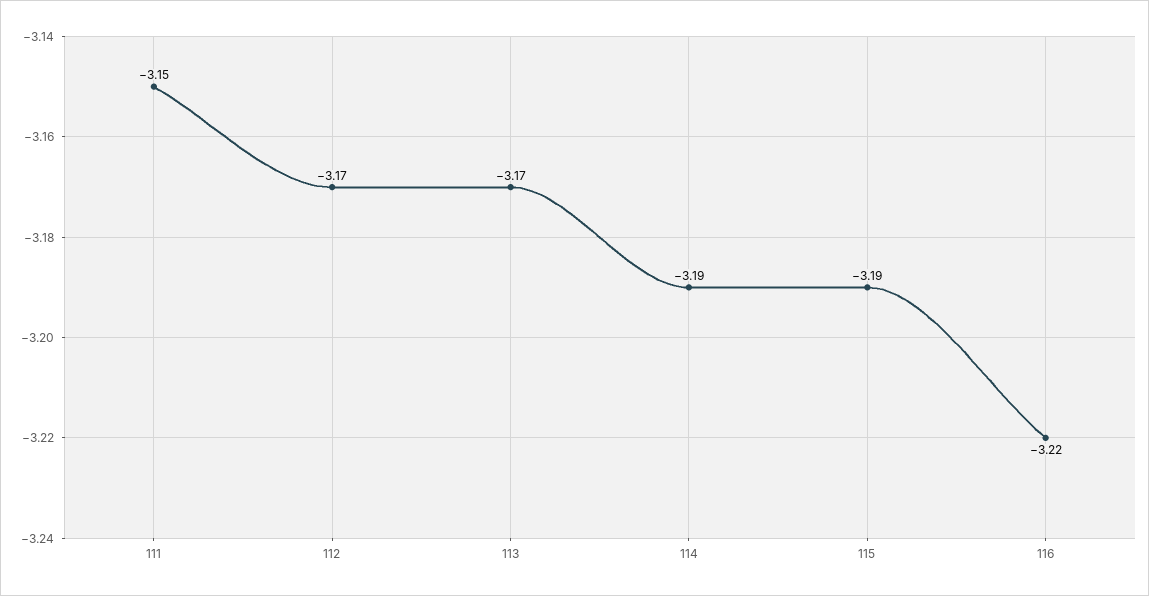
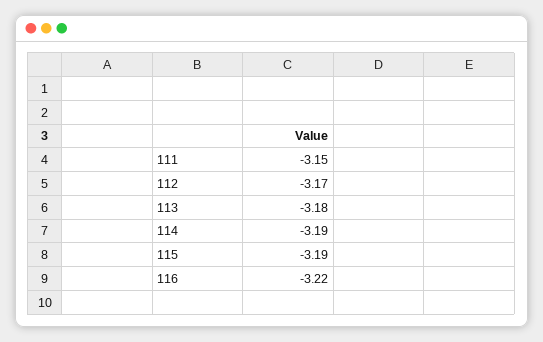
  {
    "111": -3.15,
    "112": -3.17,
-   "113": -3.17,
+   "113": -3.18,
    "114": -3.19,
    "115": -3.19,
    "116": -3.22
  }

